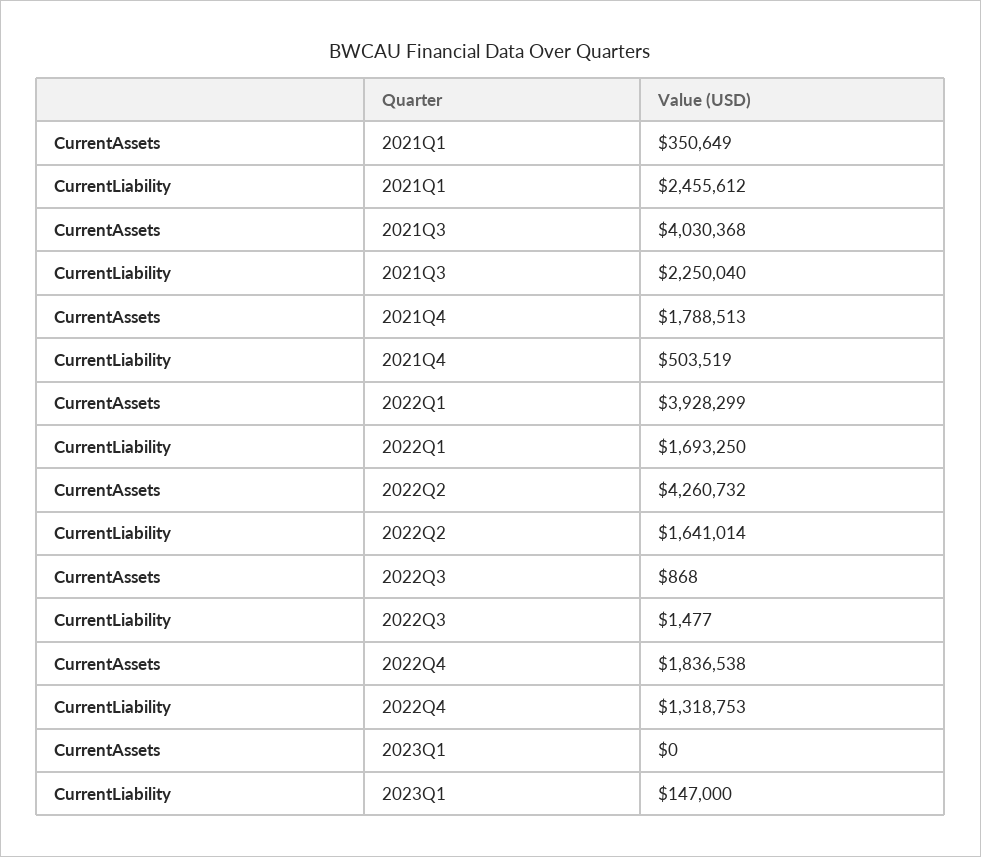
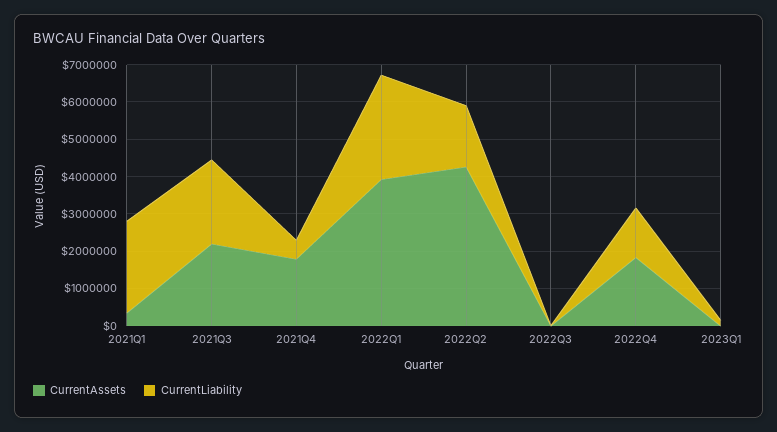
  {
    "CurrentAssets": {
      "2021Q1": 350649,
-     "2021Q3": 4030368,
+     "2021Q3": 2250000,
      "2021Q4": 1788513,
      "2022Q1": 3928299,
      "2022Q2": 4260732,
      "2022Q3": 868,
      "2022Q4": 1836538,
      "2023Q1": 0
    },
    "CurrentLiability": {
      "2021Q1": 2455612,
      "2021Q3": 2250040,
      "2021Q4": 503519,
-     "2022Q1": 1693250,
+     "2022Q1": 2750000,
      "2022Q2": 1641014,
      "2022Q3": 1477,
      "2022Q4": 1318753,
      "2023Q1": 147000
    }
  }

